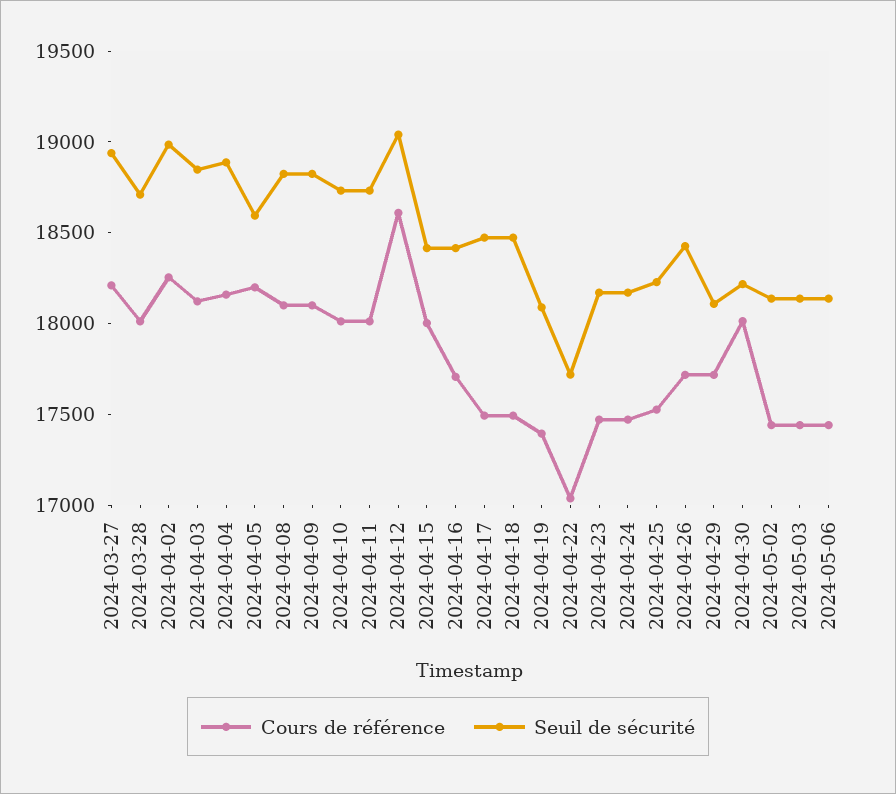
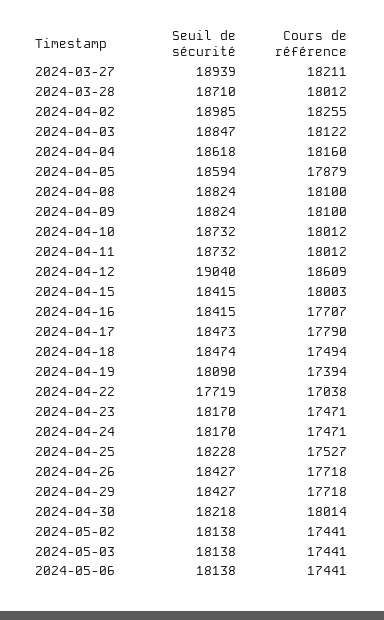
  {
    "Cours de référence": {
      "2024-03-27": 18211,
      "2024-03-28": 18012,
      "2024-04-02": 18255,
      "2024-04-03": 18122,
      "2024-04-04": 18160,
-     "2024-04-05": 18200,
+     "2024-04-05": 17879,
      "2024-04-08": 18100,
      "2024-04-09": 18100,
      "2024-04-10": 18012,
      "2024-04-11": 18012,
      "2024-04-12": 18609,
      "2024-04-15": 18003,
      "2024-04-16": 17707,
-     "2024-04-17": 17500,
+     "2024-04-17": 17790,
      "2024-04-18": 17494,
      "2024-04-19": 17394,
      "2024-04-22": 17038,
      "2024-04-23": 17471,
      "2024-04-24": 17471,
      "2024-04-25": 17527,
      "2024-04-26": 17718,
      "2024-04-29": 17718,
      "2024-04-30": 18014,
      "2024-05-02": 17441,
      "2024-05-03": 17441,
      "2024-05-06": 17441
    },
    "Seuil de sécurité": {
      "2024-03-27": 18939,
      "2024-03-28": 18710,
      "2024-04-02": 18985,
      "2024-04-03": 18847,
-     "2024-04-04": 18900,
+     "2024-04-04": 18618,
      "2024-04-05": 18594,
      "2024-04-08": 18824,
      "2024-04-09": 18824,
      "2024-04-10": 18732,
      "2024-04-11": 18732,
      "2024-04-12": 19040,
      "2024-04-15": 18415,
      "2024-04-16": 18415,
      "2024-04-17": 18473,
      "2024-04-18": 18474,
      "2024-04-19": 18090,
      "2024-04-22": 17719,
      "2024-04-23": 18170,
      "2024-04-24": 18170,
      "2024-04-25": 18228,
      "2024-04-26": 18427,
-     "2024-04-29": 18100,
+     "2024-04-29": 18427,
      "2024-04-30": 18218,
      "2024-05-02": 18138,
      "2024-05-03": 18138,
      "2024-05-06": 18138
    }
  }

